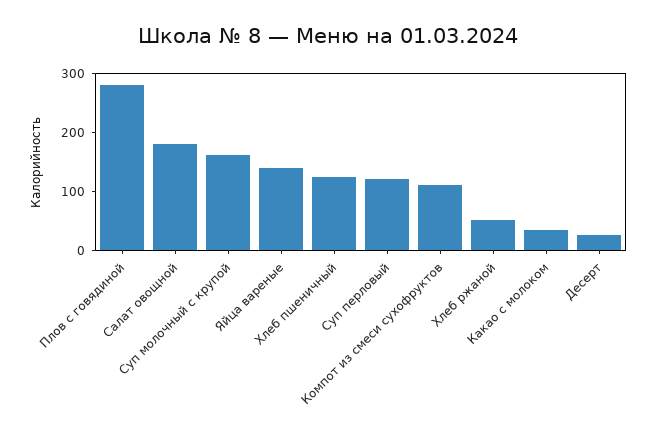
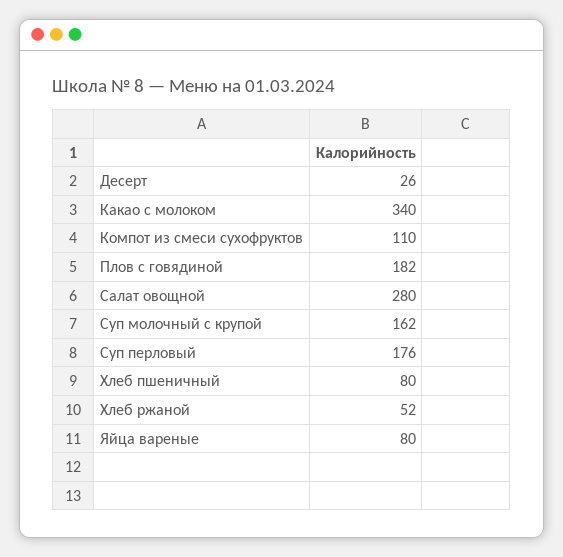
  {
-   "Плов с говядиной": 280,
+   "Плов с говядиной": 182,
-   "Салат овощной": 180,
+   "Салат овощной": 280,
    "Суп молочный с крупой": 162,
-   "Яйца вареные": 140,
+   "Яйца вареные": 80,
-   "Хлеб пшеничный": 120,
+   "Хлеб пшеничный": 80,
-   "Суп перловый": 120,
+   "Суп перловый": 176,
    "Компот из смеси сухофруктов": 110,
    "Хлеб ржаной": 52,
-   "Какао с молоком": 40,
+   "Какао с молоком": 340,
    "Десерт": 26
  }

